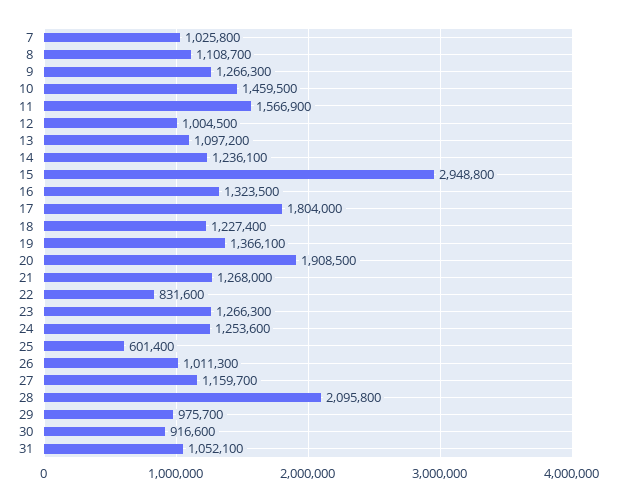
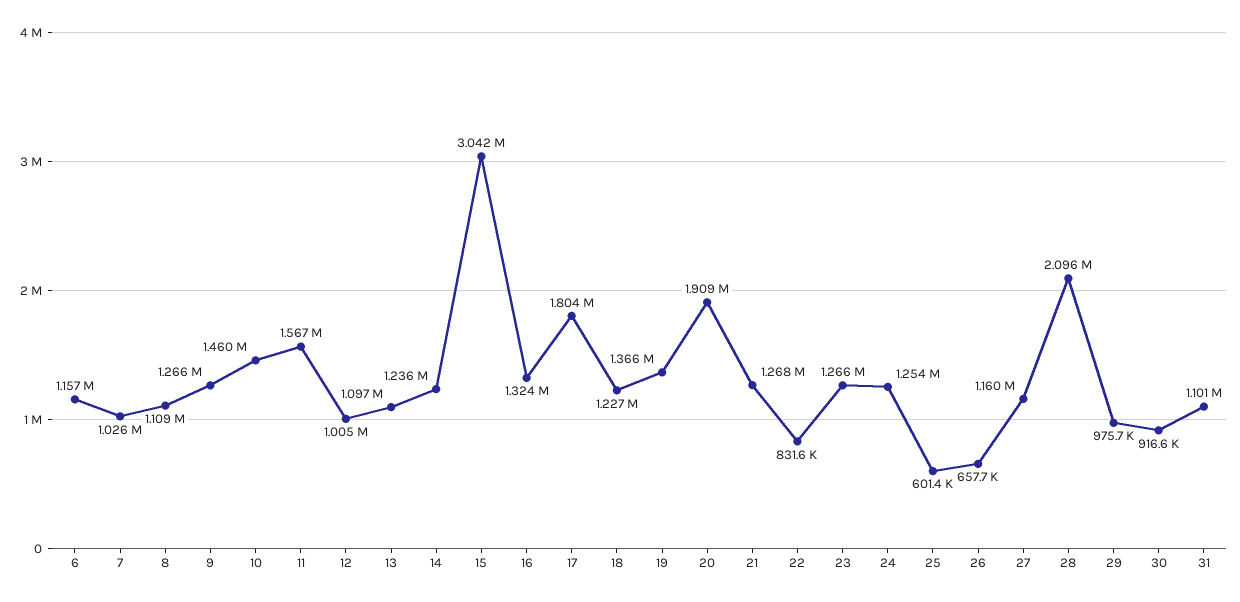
  {
    "7": 1025800,
    "8": 1108700,
    "9": 1266300,
    "10": 1459500,
    "11": 1566900,
    "12": 1004500,
    "13": 1097200,
    "14": 1236100,
-   "15": 2948800,
+   "15": 3042000,
    "16": 1323500,
    "17": 1804000,
    "18": 1227400,
    "19": 1366100,
    "20": 1908500,
    "21": 1268000,
    "22": 831600,
    "23": 1266300,
    "24": 1253600,
    "25": 601400,
-   "26": 1011300,
+   "26": 657700,
    "27": 1159700,
    "28": 2095800,
    "29": 975700,
    "30": 916600,
-   "31": 1052100
+   "31": 1101000,
+   "6": 1157000
  }

